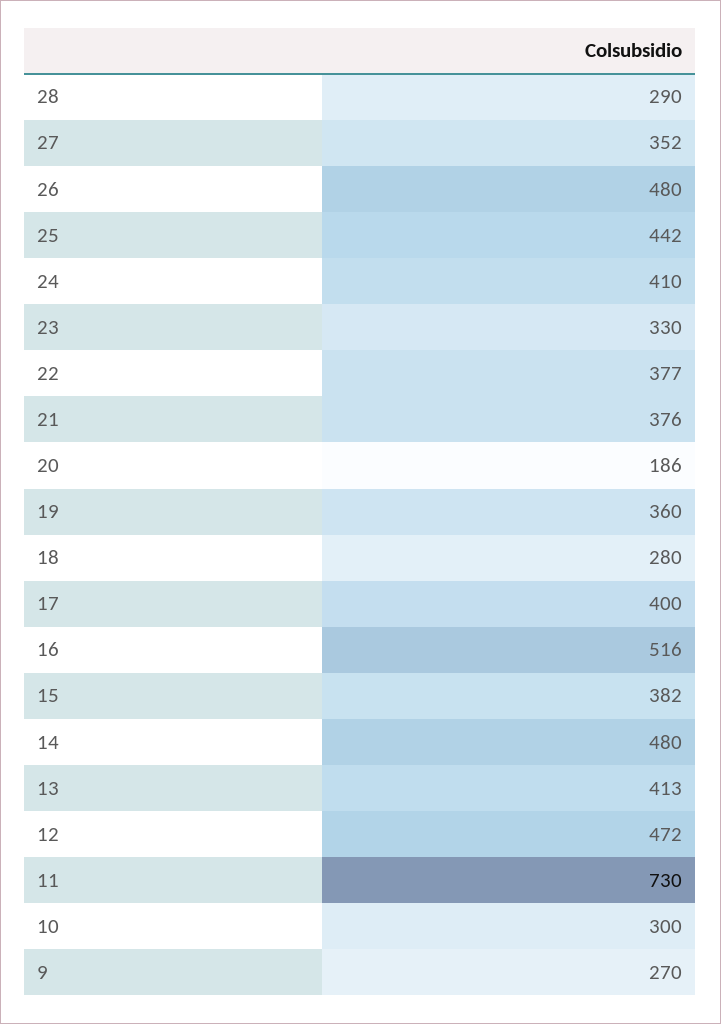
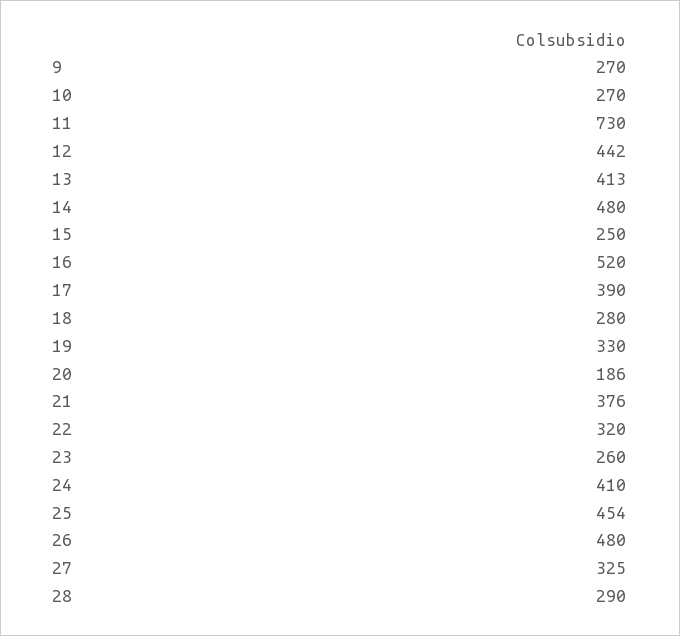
  {
    "28": 290,
-   "27": 352,
+   "27": 325,
    "26": 480,
-   "25": 442,
+   "25": 454,
    "24": 410,
-   "23": 330,
+   "23": 260,
-   "22": 377,
+   "22": 320,
    "21": 376,
    "20": 186,
-   "19": 360,
+   "19": 330,
    "18": 280,
-   "17": 400,
+   "17": 390,
-   "16": 516,
+   "16": 520,
-   "15": 382,
+   "15": 250,
    "14": 480,
    "13": 413,
-   "12": 472,
+   "12": 442,
    "11": 730,
-   "10": 300,
+   "10": 270,
    "9": 270
  }

